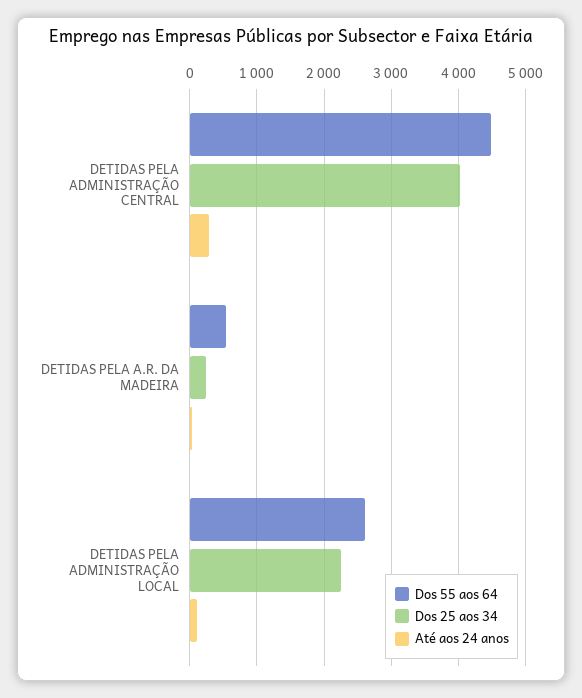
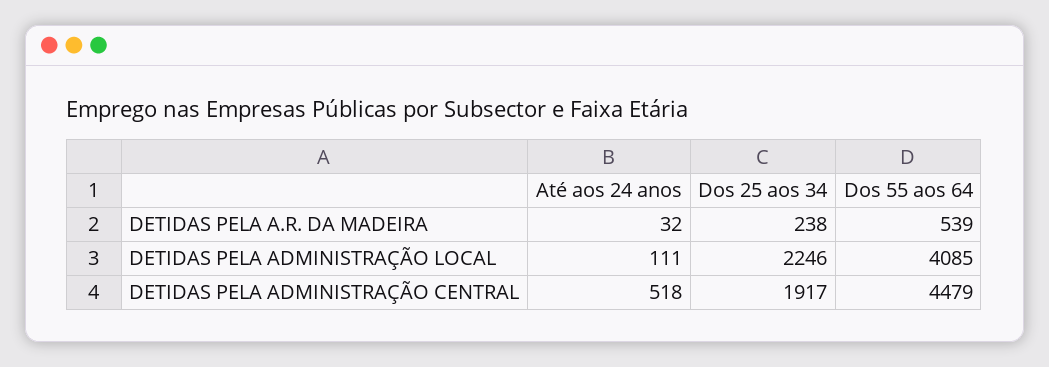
  {
    "Dos 55 aos 64": {
      "DETIDAS PELA ADMINISTRAÇÃO CENTRAL": 4479,
      "DETIDAS PELA A.R. DA MADEIRA": 539,
-     "DETIDAS PELA ADMINISTRAÇÃO LOCAL": 2600
+     "DETIDAS PELA ADMINISTRAÇÃO LOCAL": 4085
    },
    "Dos 25 aos 34": {
-     "DETIDAS PELA ADMINISTRAÇÃO CENTRAL": 4000,
+     "DETIDAS PELA ADMINISTRAÇÃO CENTRAL": 1917,
      "DETIDAS PELA A.R. DA MADEIRA": 238,
      "DETIDAS PELA ADMINISTRAÇÃO LOCAL": 2246
    },
    "Até aos 24 anos": {
-     "DETIDAS PELA ADMINISTRAÇÃO CENTRAL": 300,
+     "DETIDAS PELA ADMINISTRAÇÃO CENTRAL": 518,
      "DETIDAS PELA A.R. DA MADEIRA": 32,
      "DETIDAS PELA ADMINISTRAÇÃO LOCAL": 111
    }
  }

